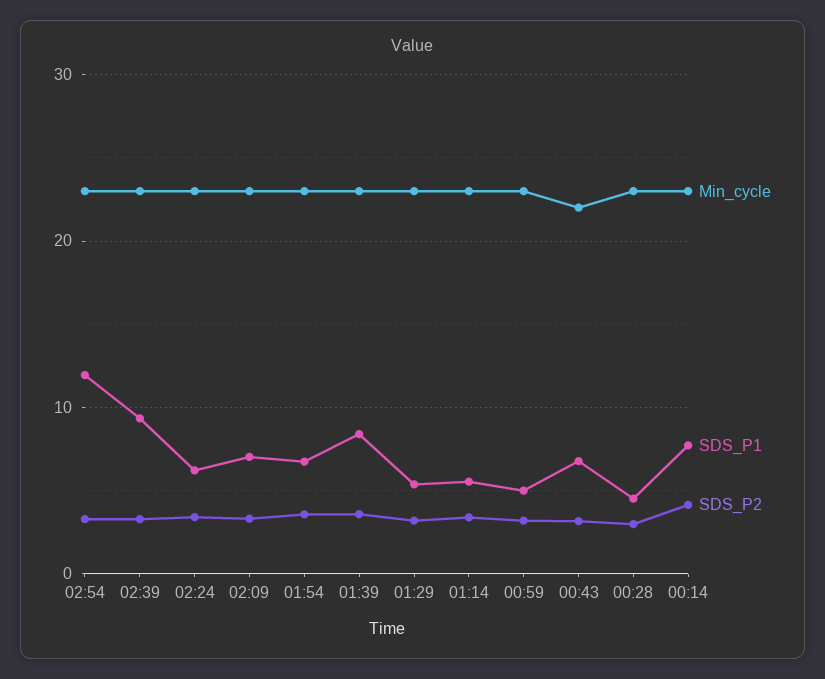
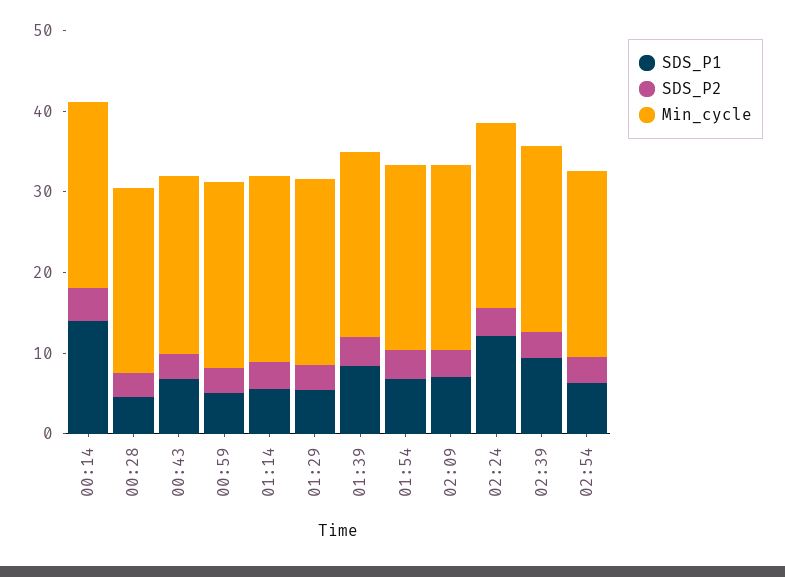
  {
    "Min_cycle": {
      "02:54": 23,
      "02:39": 23,
      "02:24": 23,
      "02:09": 23,
      "01:54": 23,
      "01:39": 23,
      "01:29": 23,
      "01:14": 23,
      "00:59": 23,
      "00:43": 22,
      "00:28": 23,
      "00:14": 23
    },
    "SDS_P1": {
-     "02:54": 12,
+     "02:54": 6,
      "02:39": 9,
-     "02:24": 6,
+     "02:24": 12,
      "02:09": 7,
      "01:54": 7,
      "01:39": 8,
      "01:29": 5,
      "01:14": 6,
      "00:59": 5,
      "00:43": 7,
      "00:28": 5,
-     "00:14": 8
+     "00:14": 14
    },
    "SDS_P2": {
      "02:54": 3,
      "02:39": 3,
      "02:24": 3,
      "02:09": 3,
      "01:54": 4,
      "01:39": 4,
      "01:29": 3,
      "01:14": 3,
      "00:59": 3,
      "00:43": 3,
      "00:28": 3,
      "00:14": 4
    }
  }

